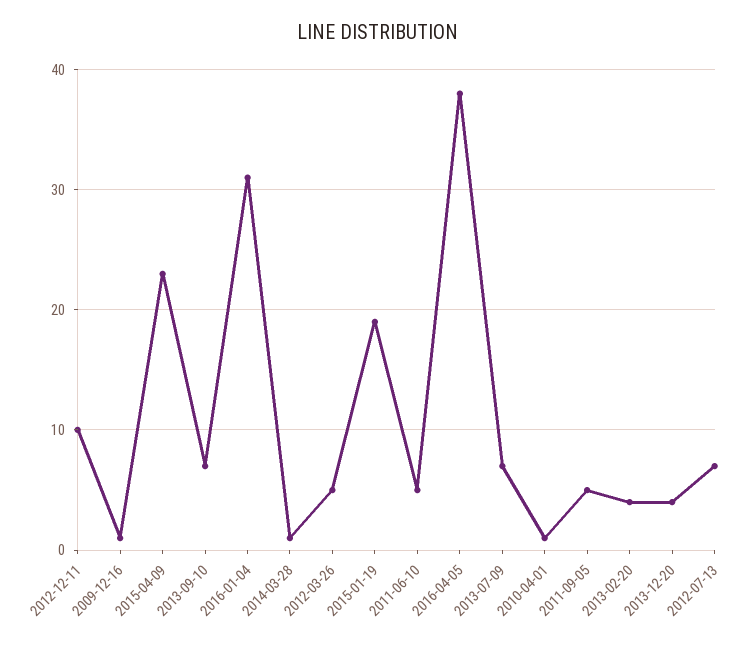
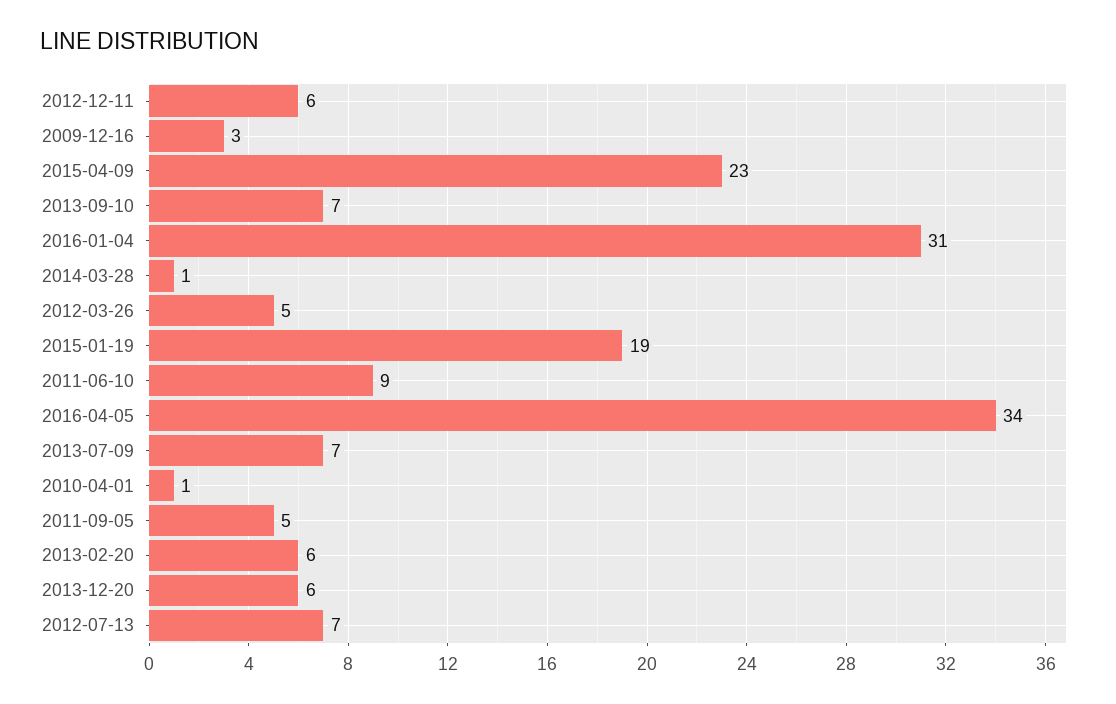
  {
-   "2012-12-11": 10,
+   "2012-12-11": 6,
-   "2009-12-16": 1,
+   "2009-12-16": 3,
    "2015-04-09": 23,
    "2013-09-10": 7,
    "2016-01-04": 31,
    "2014-03-28": 1,
    "2012-03-26": 5,
    "2015-01-19": 19,
-   "2011-06-10": 5,
+   "2011-06-10": 9,
-   "2016-04-05": 38,
+   "2016-04-05": 34,
    "2013-07-09": 7,
    "2010-04-01": 1,
    "2011-09-05": 5,
-   "2013-02-20": 4,
+   "2013-02-20": 6,
-   "2013-12-20": 4,
+   "2013-12-20": 6,
    "2012-07-13": 7
  }

